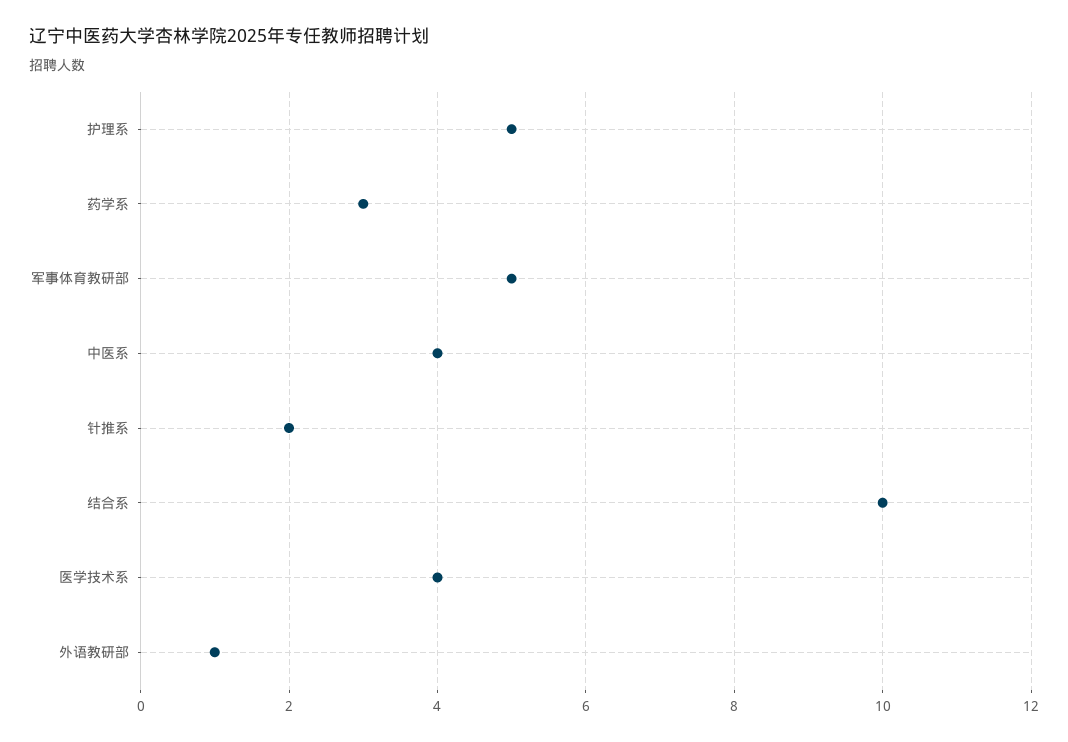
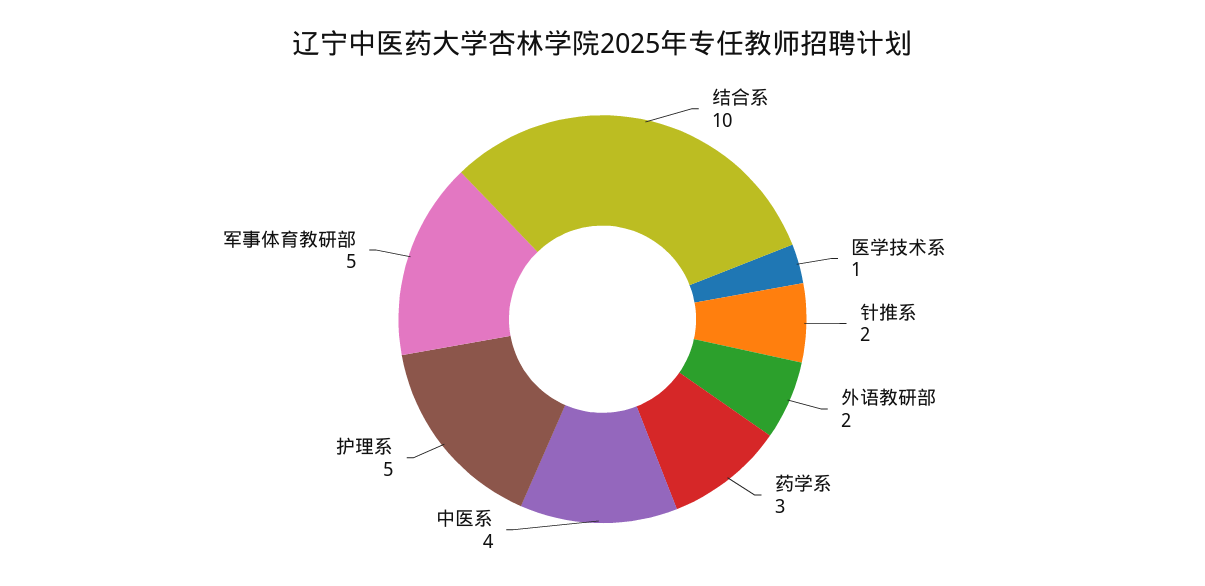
  {
    "护理系": 5,
    "药学系": 3,
    "军事体育教研部": 5,
    "中医系": 4,
    "针推系": 2,
    "结合系": 10,
-   "医学技术系": 4,
+   "医学技术系": 1,
-   "外语教研部": 1
+   "外语教研部": 2
  }

